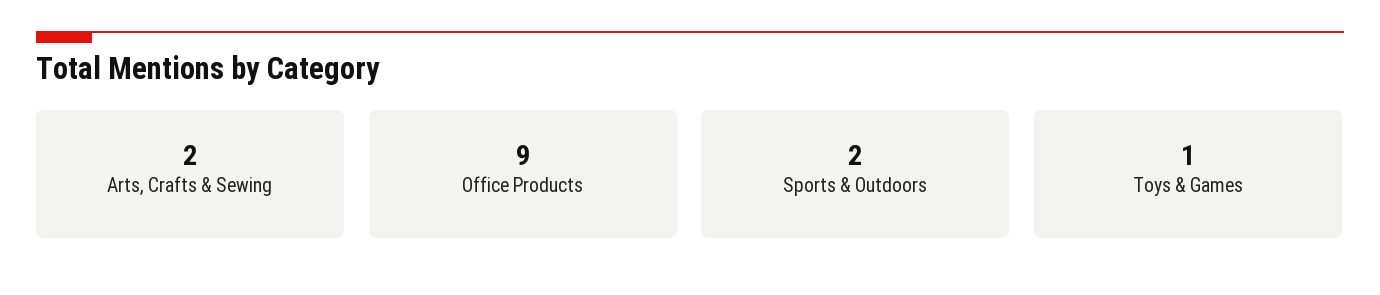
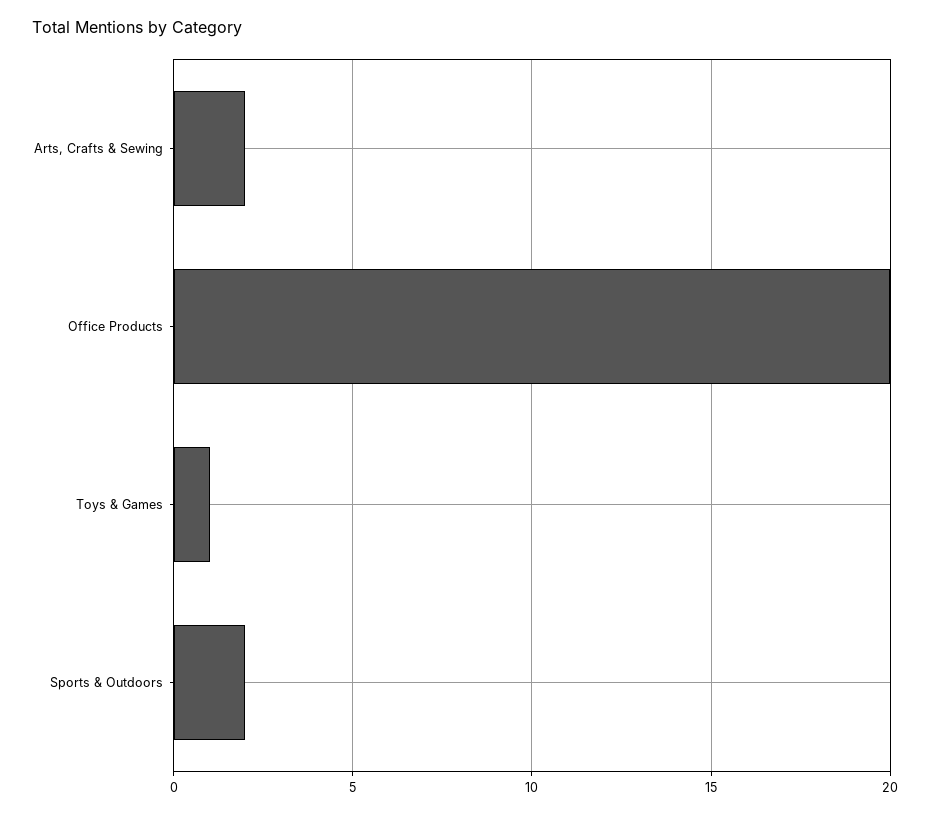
  {
    "Arts, Crafts & Sewing": 2,
-   "Office Products": 9,
+   "Office Products": 20,
    "Sports & Outdoors": 2,
    "Toys & Games": 1
  }

